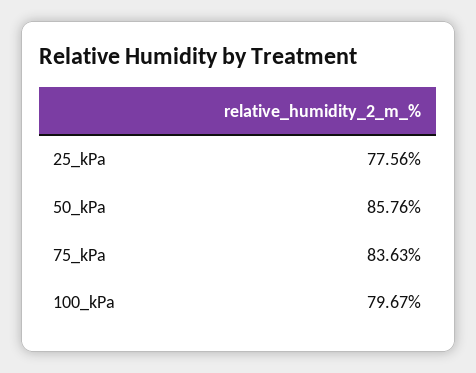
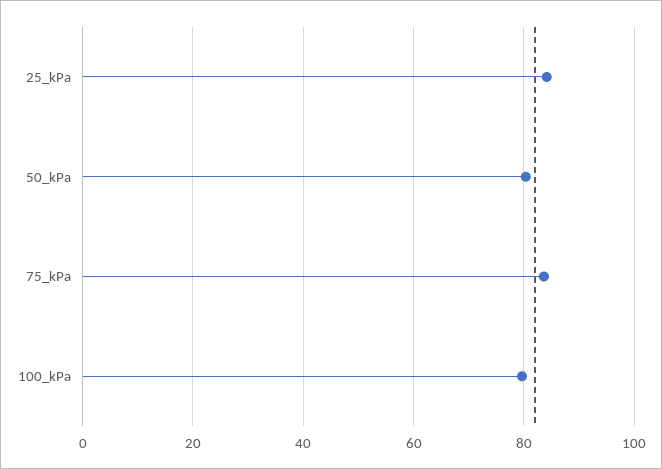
  {
-   "25_kPa": 77.56,
+   "25_kPa": 84,
-   "50_kPa": 85.76,
+   "50_kPa": 80,
    "75_kPa": 83.63,
    "100_kPa": 79.67
  }

